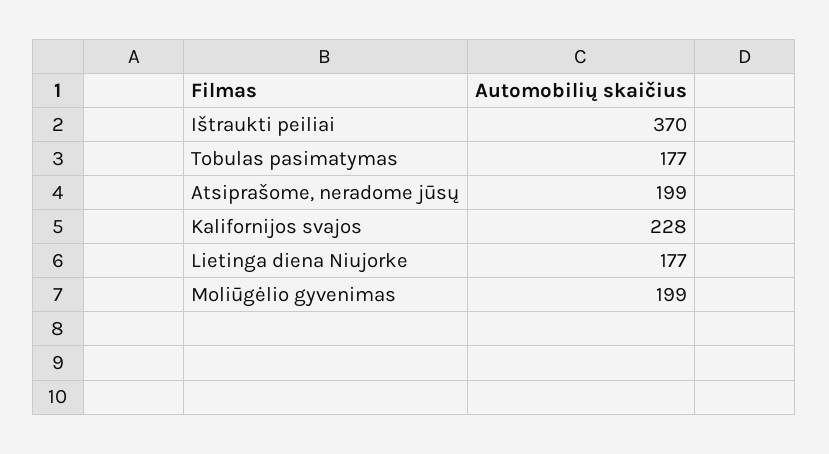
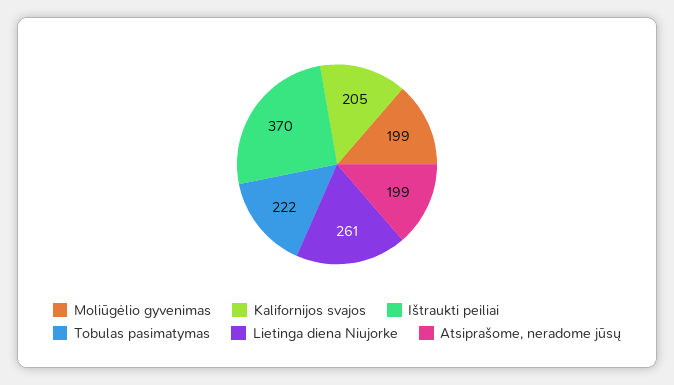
  {
    "Ištraukti peiliai": 370,
-   "Tobulas pasimatymas": 177,
+   "Tobulas pasimatymas": 222,
    "Atsiprašome, neradome jūsų": 199,
-   "Kalifornijos svajos": 228,
+   "Kalifornijos svajos": 205,
-   "Lietinga diena Niujorke": 177,
+   "Lietinga diena Niujorke": 261,
    "Moliūgėlio gyvenimas": 199
  }

